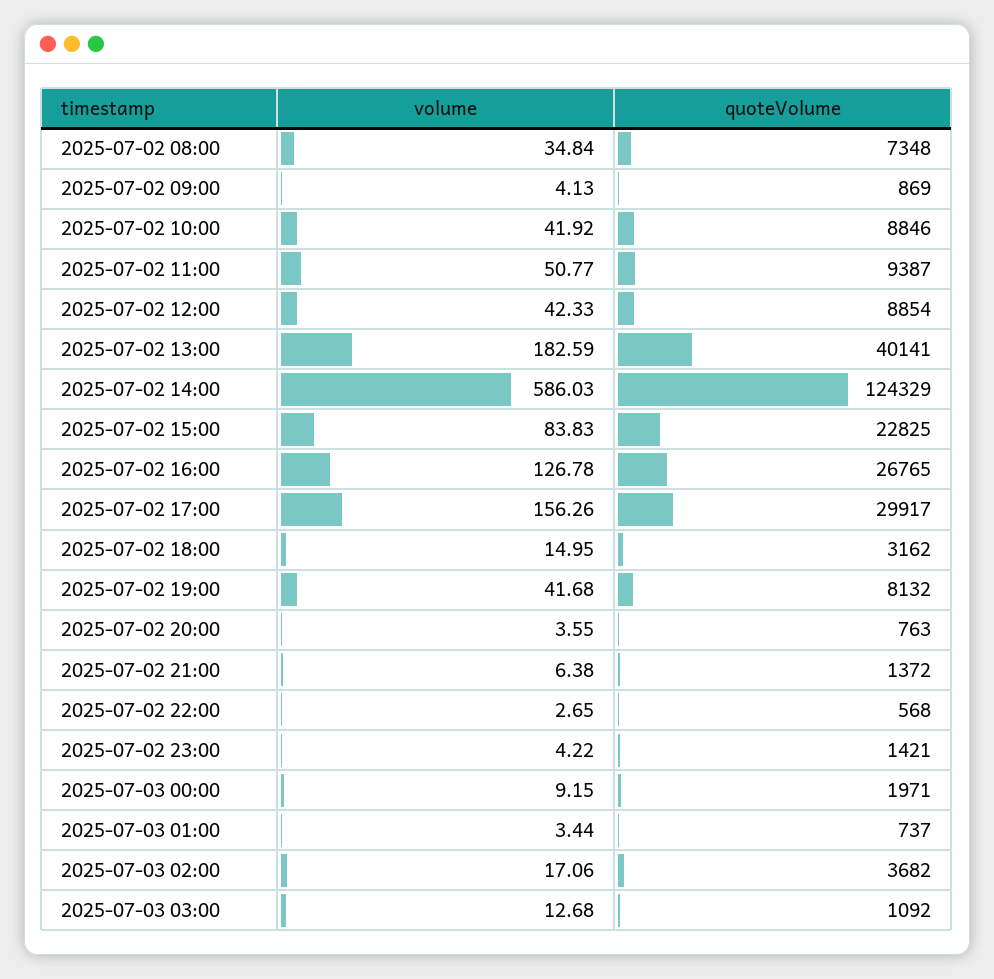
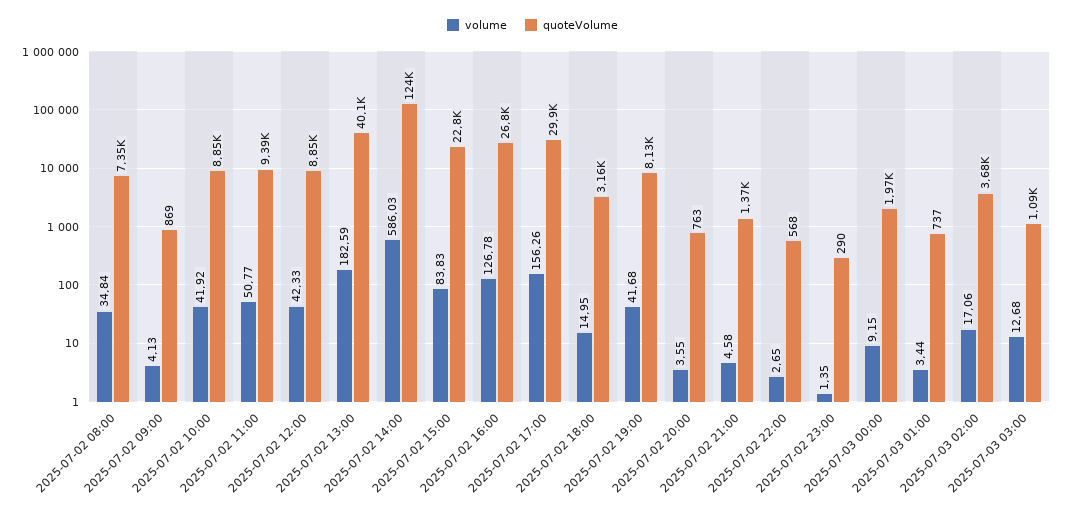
  {
    "volume": {
      "2025-07-02 08:00": 34.84,
      "2025-07-02 09:00": 4.13,
      "2025-07-02 10:00": 41.92,
      "2025-07-02 11:00": 50.77,
      "2025-07-02 12:00": 42.33,
      "2025-07-02 13:00": 182.59,
      "2025-07-02 14:00": 586.03,
      "2025-07-02 15:00": 83.83,
      "2025-07-02 16:00": 126.78,
      "2025-07-02 17:00": 156.26,
      "2025-07-02 18:00": 14.95,
      "2025-07-02 19:00": 41.68,
      "2025-07-02 20:00": 3.55,
-     "2025-07-02 21:00": 6.38,
+     "2025-07-02 21:00": 4.58,
      "2025-07-02 22:00": 2.65,
-     "2025-07-02 23:00": 4.22,
+     "2025-07-02 23:00": 1.35,
      "2025-07-03 00:00": 9.15,
      "2025-07-03 01:00": 3.44,
      "2025-07-03 02:00": 17.06,
      "2025-07-03 03:00": 12.68
    },
    "quoteVolume": {
      "2025-07-02 08:00": 7348,
      "2025-07-02 09:00": 869,
      "2025-07-02 10:00": 8846,
      "2025-07-02 11:00": 9387,
      "2025-07-02 12:00": 8854,
      "2025-07-02 13:00": 40141,
      "2025-07-02 14:00": 124329,
      "2025-07-02 15:00": 22825,
      "2025-07-02 16:00": 26765,
      "2025-07-02 17:00": 29917,
      "2025-07-02 18:00": 3162,
      "2025-07-02 19:00": 8132,
      "2025-07-02 20:00": 763,
      "2025-07-02 21:00": 1372,
      "2025-07-02 22:00": 568,
-     "2025-07-02 23:00": 1421,
+     "2025-07-02 23:00": 290,
      "2025-07-03 00:00": 1971,
      "2025-07-03 01:00": 737,
      "2025-07-03 02:00": 3682,
      "2025-07-03 03:00": 1092
    }
  }

